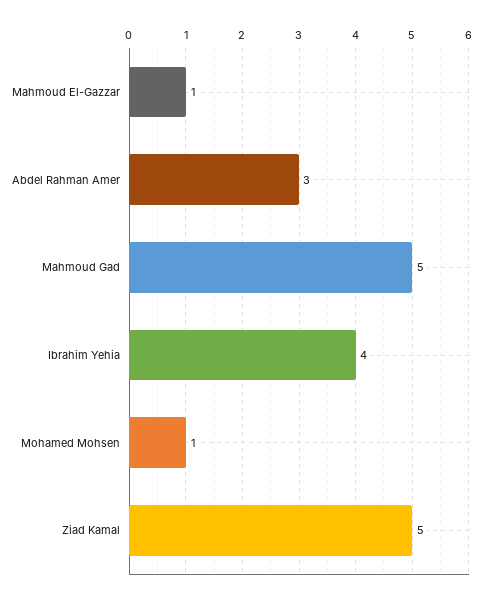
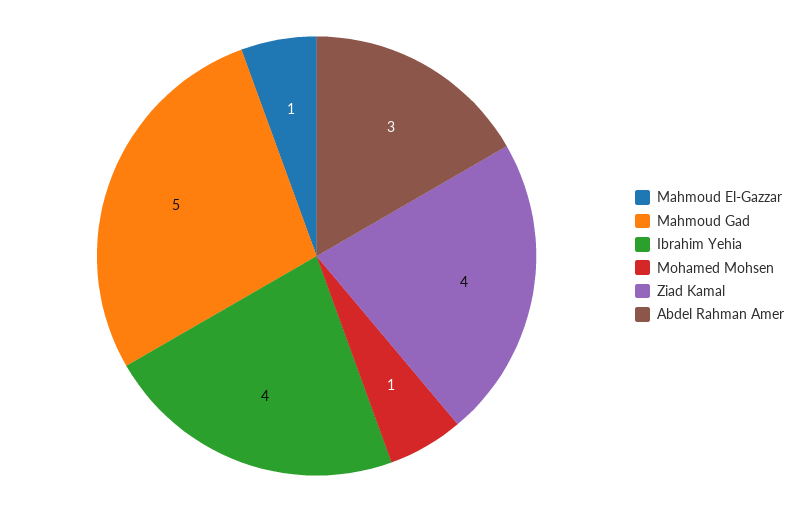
  {
    "Mahmoud El-Gazzar": 1,
    "Abdel Rahman Amer": 3,
    "Mahmoud Gad": 5,
    "Ibrahim Yehia": 4,
    "Mohamed Mohsen": 1,
-   "Ziad Kamal": 5
+   "Ziad Kamal": 4
  }

